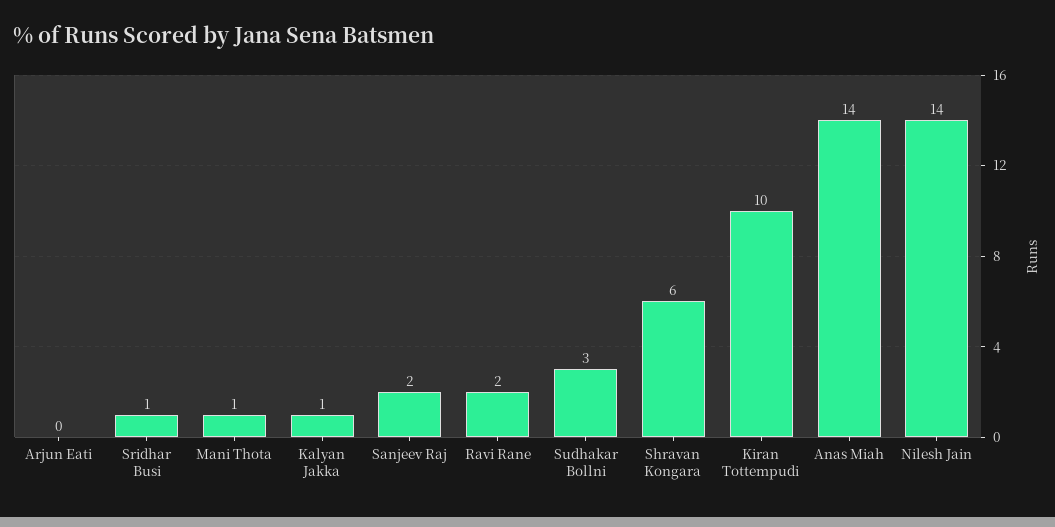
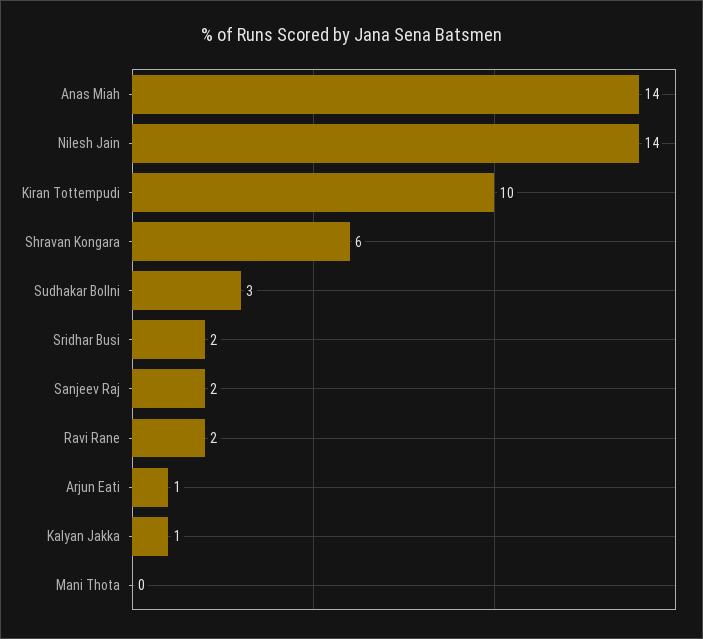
  {
-   "Arjun Eati": 0,
+   "Arjun Eati": 1,
-   "Sridhar Busi": 1,
+   "Sridhar Busi": 2,
-   "Mani Thota": 1,
+   "Mani Thota": 0,
    "Kalyan Jakka": 1,
    "Sanjeev Raj": 2,
    "Ravi Rane": 2,
    "Sudhakar Bollni": 3,
    "Shravan Kongara": 6,
    "Kiran Tottempudi": 10,
    "Anas Miah": 14,
    "Nilesh Jain": 14
  }

